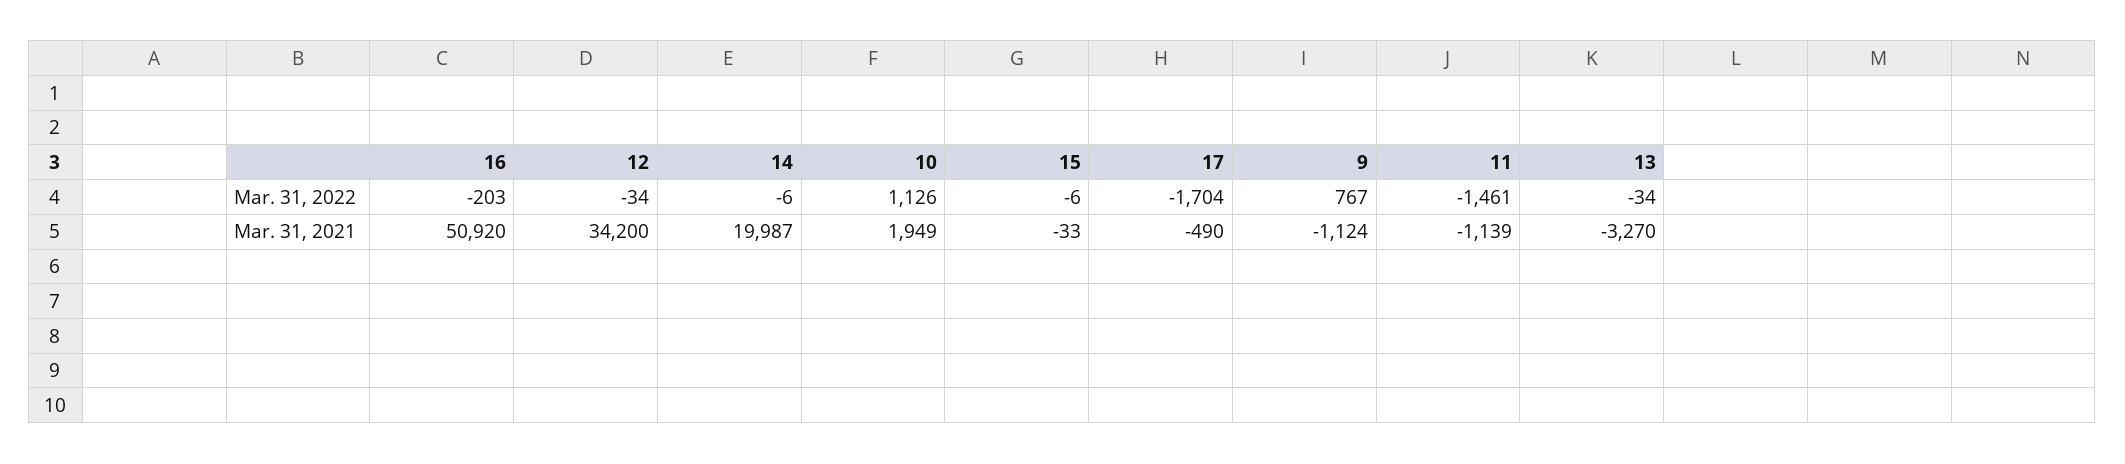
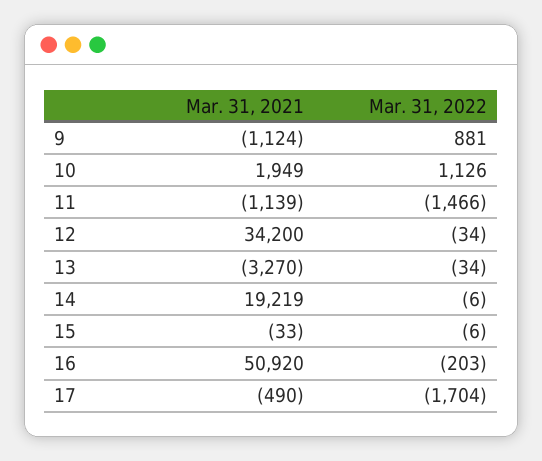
  {
    "16": {
      "Mar. 31, 2022": -203,
      "Mar. 31, 2021": 50920
    },
    "12": {
      "Mar. 31, 2022": -34,
      "Mar. 31, 2021": 34200
    },
    "14": {
      "Mar. 31, 2022": -6,
-     "Mar. 31, 2021": 19987
+     "Mar. 31, 2021": 19219
    },
    "10": {
      "Mar. 31, 2022": 1126,
      "Mar. 31, 2021": 1949
    },
    "15": {
      "Mar. 31, 2022": -6,
      "Mar. 31, 2021": -33
    },
    "17": {
      "Mar. 31, 2022": -1704,
      "Mar. 31, 2021": -490
    },
    "9": {
-     "Mar. 31, 2022": 767,
+     "Mar. 31, 2022": 881,
      "Mar. 31, 2021": -1124
    },
    "11": {
-     "Mar. 31, 2022": -1461,
+     "Mar. 31, 2022": -1466,
      "Mar. 31, 2021": -1139
    },
    "13": {
      "Mar. 31, 2022": -34,
      "Mar. 31, 2021": -3270
    }
  }

